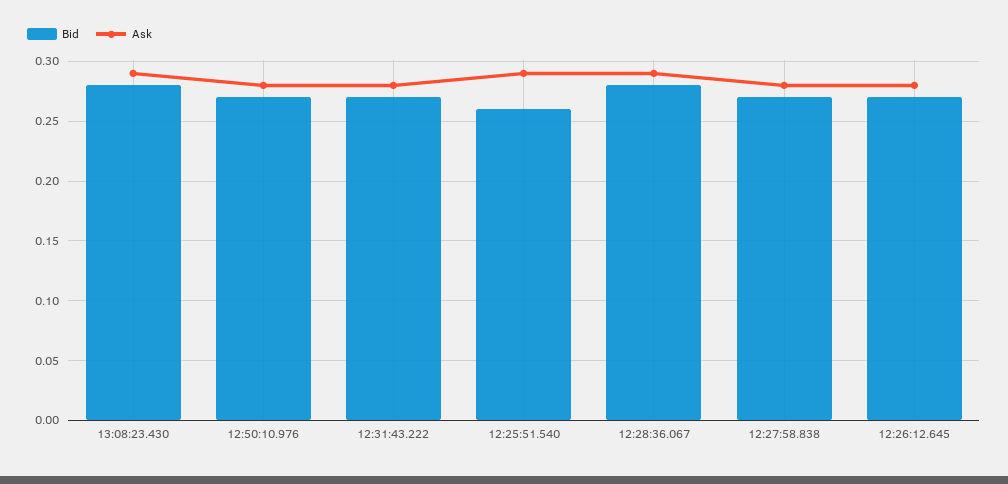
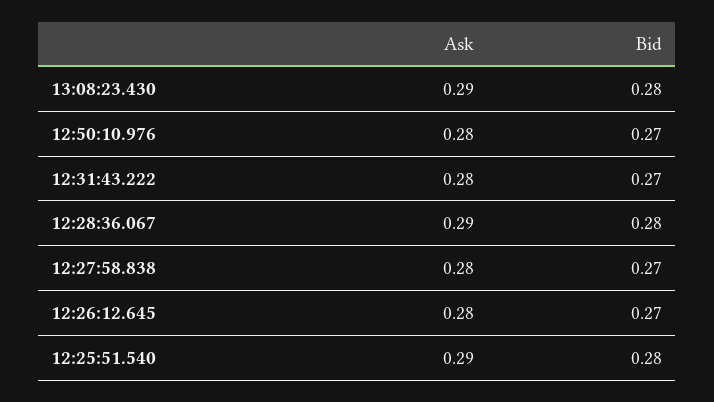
  {
    "Bid": {
      "13:08:23.430": 0.28,
      "12:50:10.976": 0.27,
      "12:31:43.222": 0.27,
-     "12:25:51.540": 0.26,
+     "12:25:51.540": 0.28,
      "12:28:36.067": 0.28,
      "12:27:58.838": 0.27,
      "12:26:12.645": 0.27
    },
    "Ask": {
      "13:08:23.430": 0.29,
      "12:50:10.976": 0.28,
      "12:31:43.222": 0.28,
      "12:25:51.540": 0.29,
      "12:28:36.067": 0.29,
      "12:27:58.838": 0.28,
      "12:26:12.645": 0.28
    }
  }

